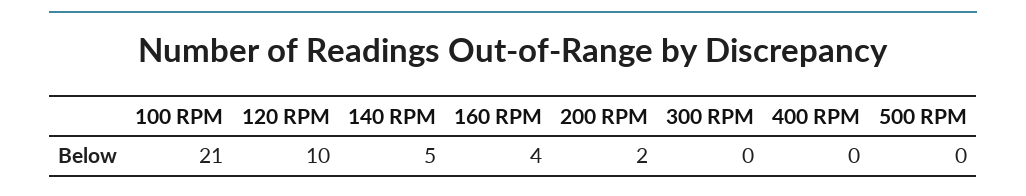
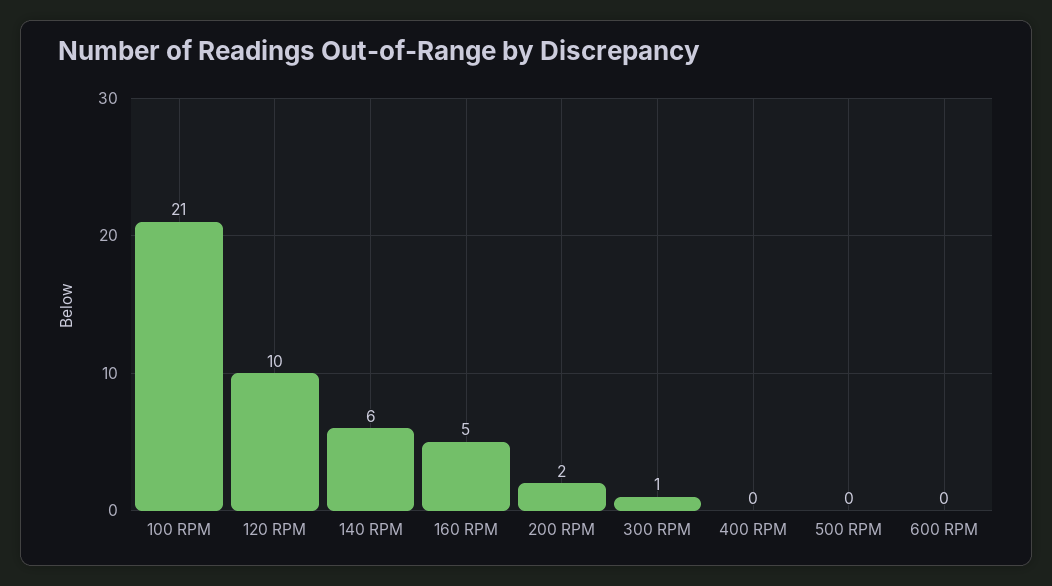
  {
    "100 RPM": 21,
    "120 RPM": 10,
-   "140 RPM": 5,
+   "140 RPM": 6,
-   "160 RPM": 4,
+   "160 RPM": 5,
    "200 RPM": 2,
-   "300 RPM": 0,
+   "300 RPM": 1,
    "400 RPM": 0,
-   "500 RPM": 0
+   "500 RPM": 0,
+   "600 RPM": 0
  }

